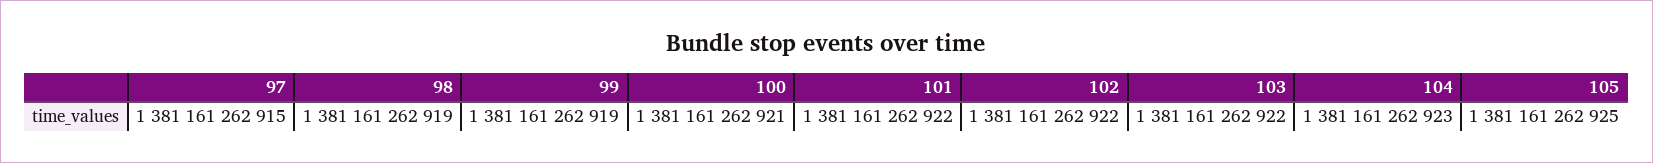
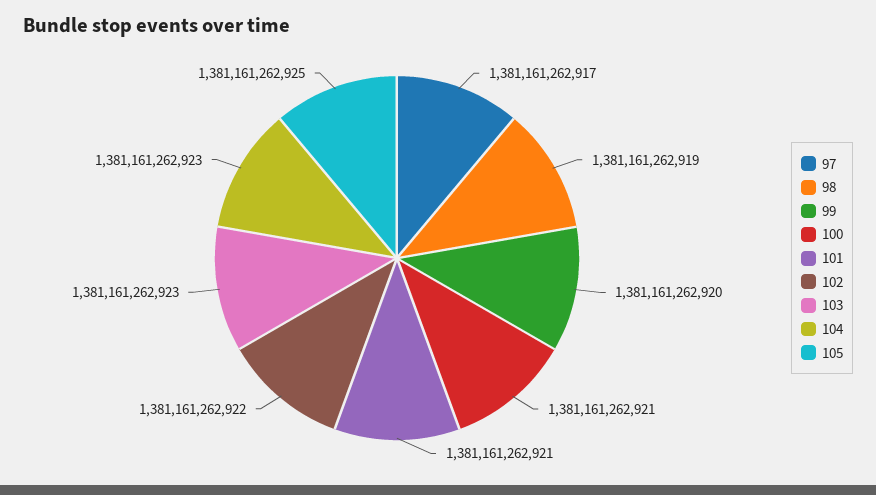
  {
-   "97": 1381161262915,
+   "97": 1381161262917,
    "98": 1381161262919,
-   "99": 1381161262919,
+   "99": 1381161262920,
    "100": 1381161262921,
-   "101": 1381161262922,
+   "101": 1381161262921,
    "102": 1381161262922,
-   "103": 1381161262922,
+   "103": 1381161262923,
    "104": 1381161262923,
    "105": 1381161262925
  }

